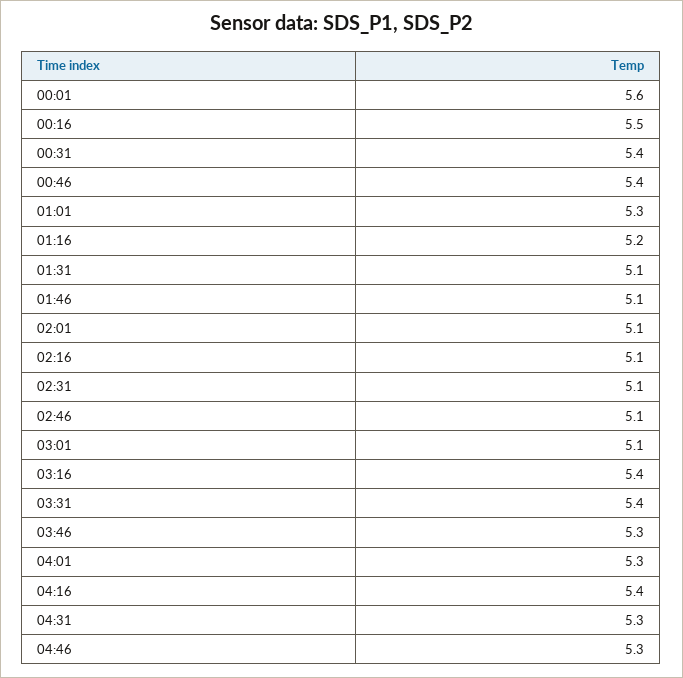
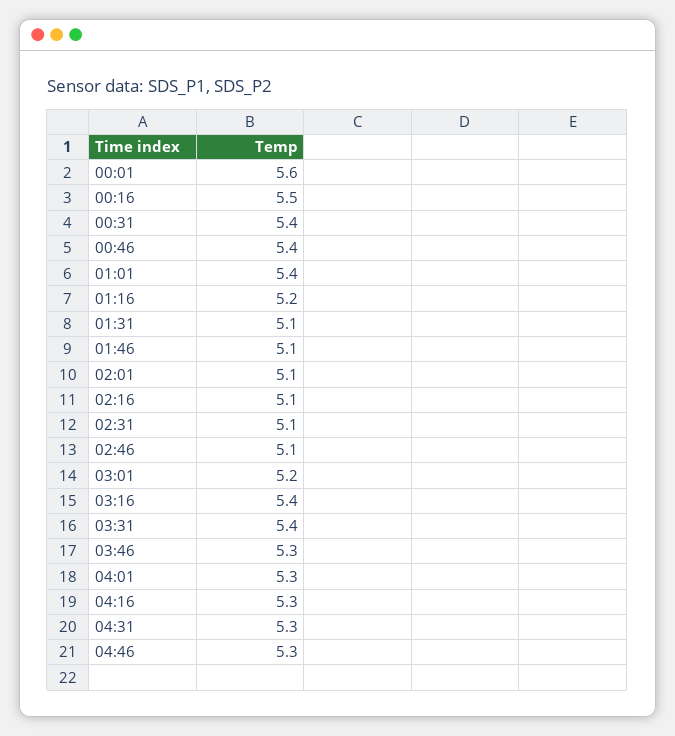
  {
    "00:01": 5.6,
    "00:16": 5.5,
    "00:31": 5.4,
    "00:46": 5.4,
-   "01:01": 5.3,
+   "01:01": 5.4,
    "01:16": 5.2,
    "01:31": 5.1,
    "01:46": 5.1,
    "02:01": 5.1,
    "02:16": 5.1,
    "02:31": 5.1,
    "02:46": 5.1,
-   "03:01": 5.1,
+   "03:01": 5.2,
    "03:16": 5.4,
    "03:31": 5.4,
    "03:46": 5.3,
    "04:01": 5.3,
-   "04:16": 5.4,
+   "04:16": 5.3,
    "04:31": 5.3,
    "04:46": 5.3
  }

